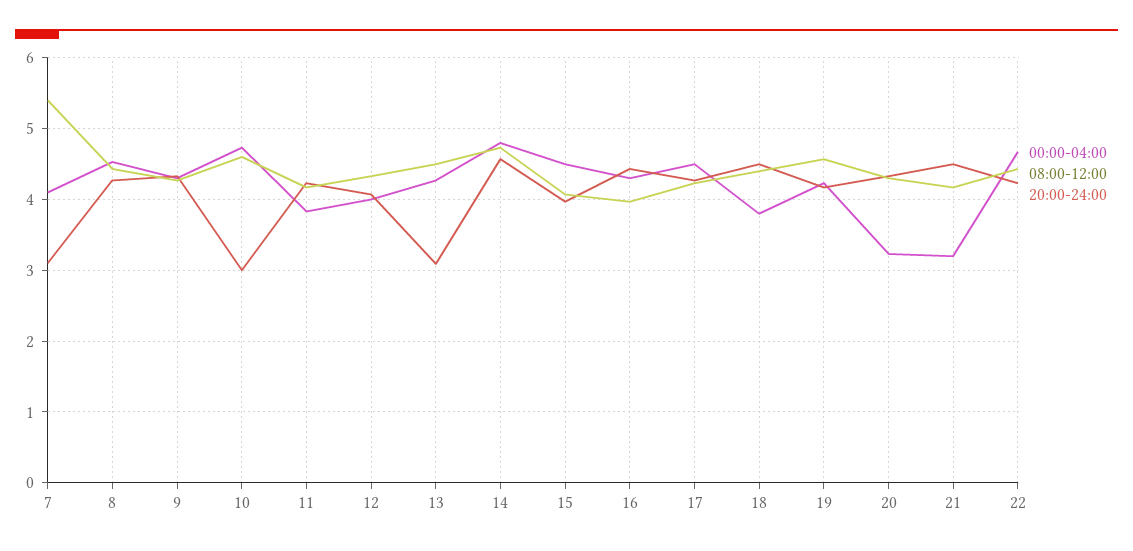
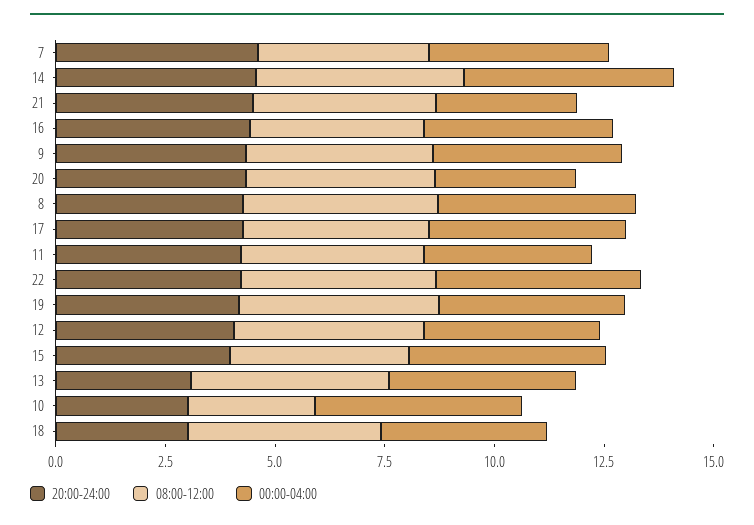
  {
    "00:00-04:00": {
      "7": 4.1,
      "8": 4.5,
      "9": 4.3,
      "10": 4.7,
      "11": 3.8,
      "12": 4,
      "13": 4.3,
      "14": 4.8,
      "15": 4.5,
      "16": 4.3,
      "17": 4.5,
      "18": 3.8,
      "19": 4.2,
      "20": 3.2,
      "21": 3.2,
      "22": 4.7
    },
    "08:00-12:00": {
-     "7": 5.4,
+     "7": 4,
      "8": 4.4,
      "9": 4.3,
-     "10": 4.6,
+     "10": 3,
      "11": 4.2,
      "12": 4.3,
      "13": 4.5,
      "14": 4.7,
      "15": 4.1,
      "16": 4,
      "17": 4.2,
      "18": 4.4,
      "19": 4.6,
      "20": 4.3,
      "21": 4.2,
      "22": 4.4
    },
    "20:00-24:00": {
-     "7": 3.1,
+     "7": 4.5,
      "8": 4.3,
      "9": 4.3,
      "10": 3,
      "11": 4.2,
      "12": 4.1,
      "13": 3.1,
      "14": 4.6,
      "15": 4,
      "16": 4.4,
      "17": 4.3,
-     "18": 4.5,
+     "18": 3,
      "19": 4.2,
      "20": 4.3,
      "21": 4.5,
      "22": 4.2
    }
  }

